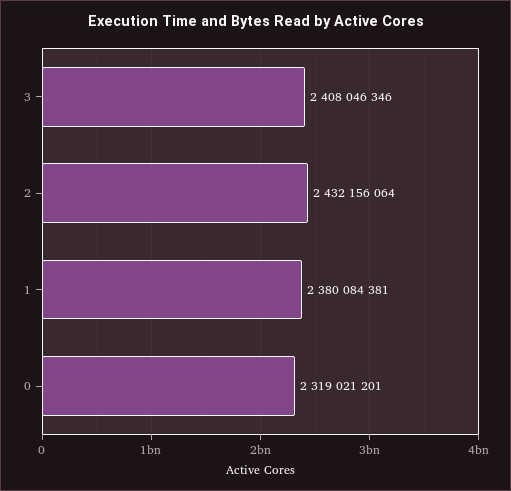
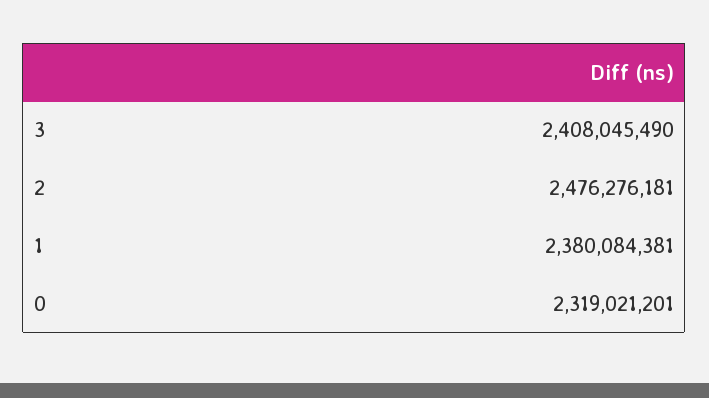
  {
-   "3": 2408046346,
+   "3": 2408045490,
-   "2": 2432156064,
+   "2": 2476276181,
    "1": 2380084381,
    "0": 2319021201
  }

